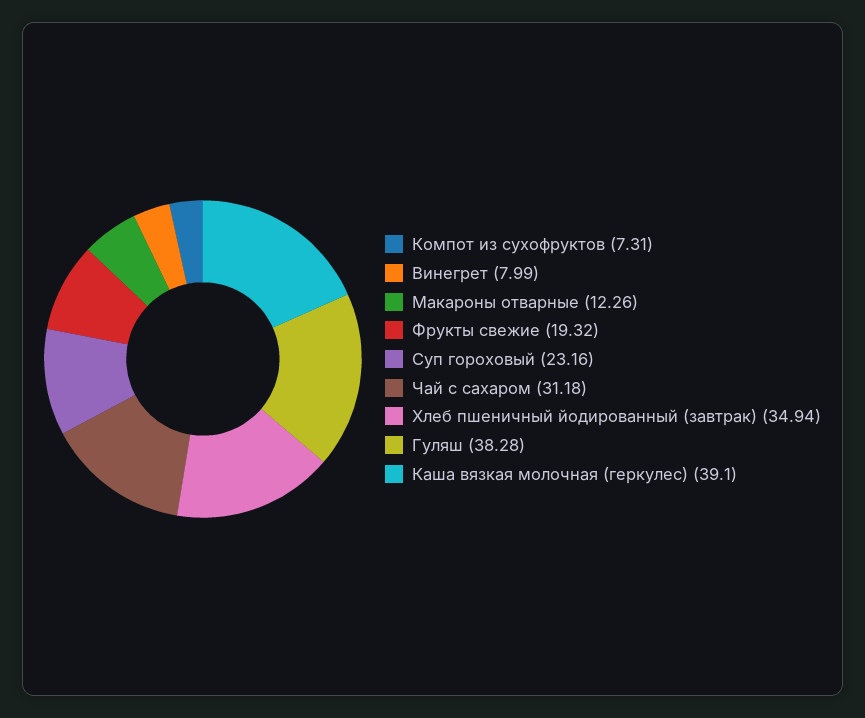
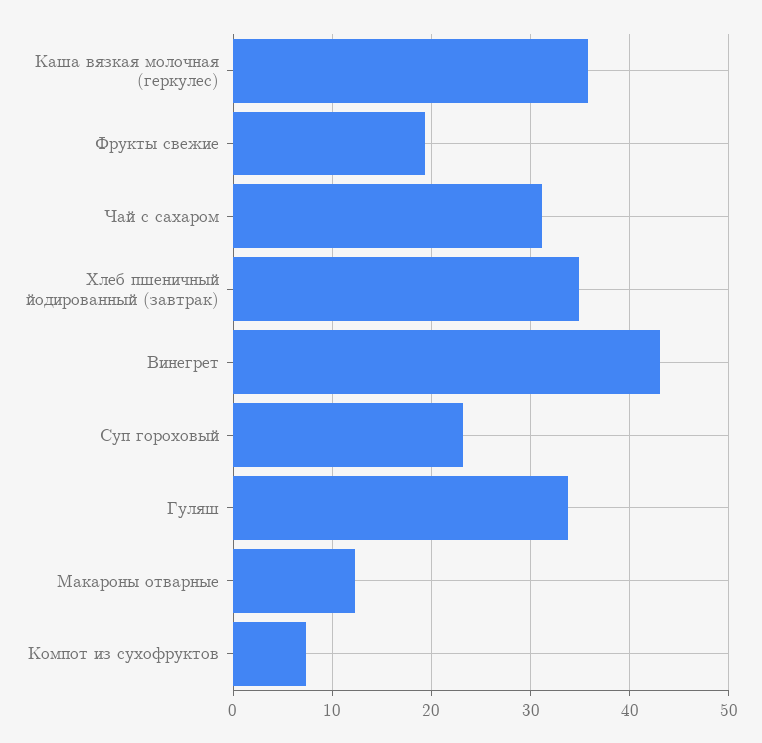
  {
    "Компот из сухофруктов": 7.31,
-   "Винегрет": 7.99,
+   "Винегрет": 43,
    "Макароны отварные": 12.26,
    "Фрукты свежие": 19.32,
    "Суп гороховый": 23.16,
    "Чай с сахаром": 31.18,
    "Хлеб пшеничный йодированный (завтрак)": 34.94,
-   "Гуляш": 38.28,
+   "Гуляш": 34,
-   "Каша вязкая молочная (геркулес)": 39.1
+   "Каша вязкая молочная (геркулес)": 36
  }

